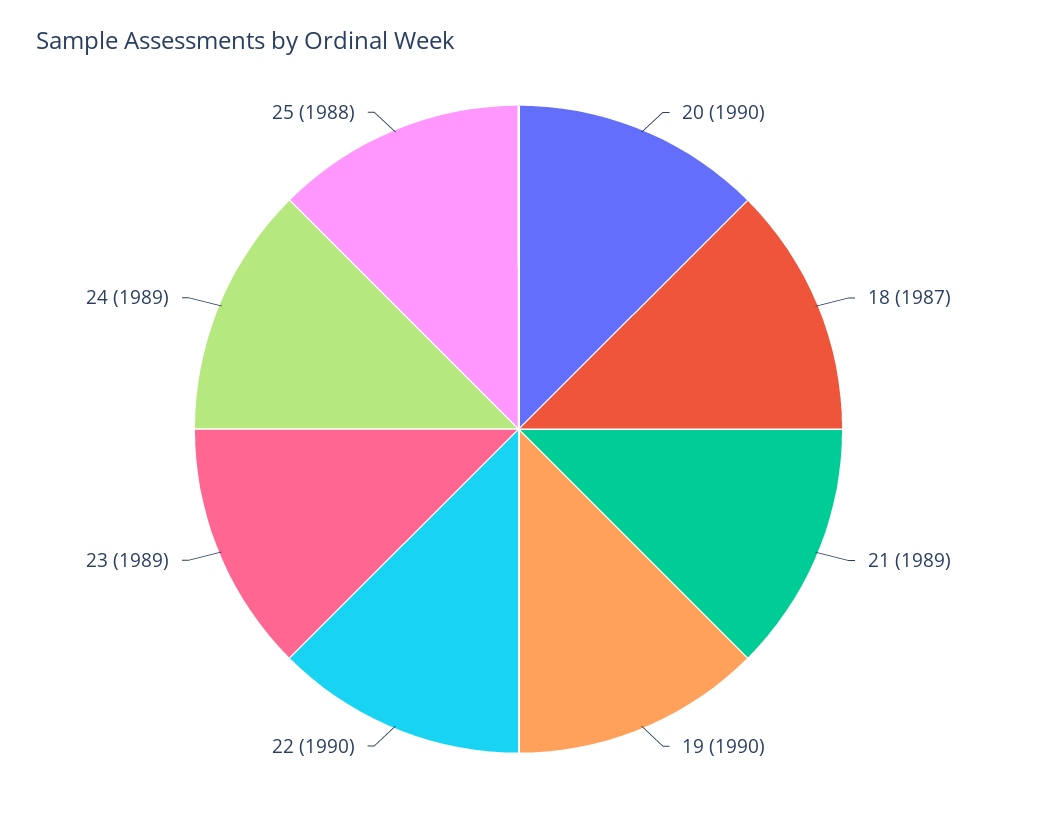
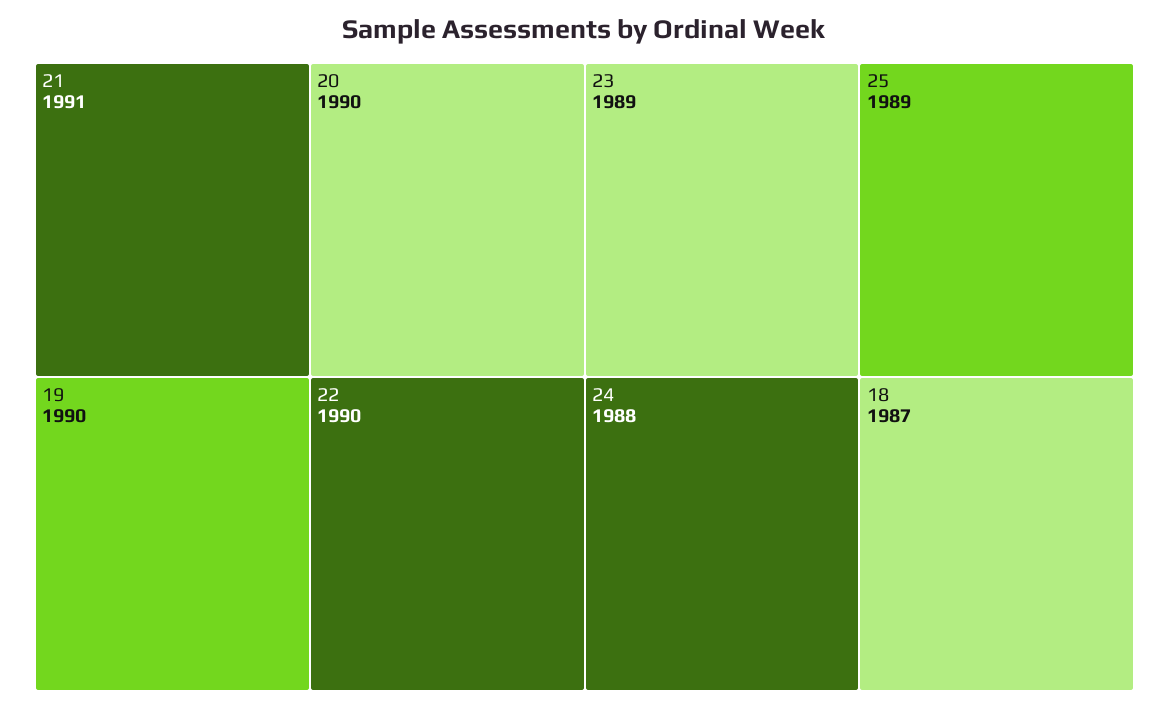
  {
    "20": 1990,
    "18": 1987,
-   "21": 1989,
+   "21": 1991,
    "19": 1990,
    "22": 1990,
    "23": 1989,
-   "24": 1989,
+   "24": 1988,
-   "25": 1988
+   "25": 1989
  }

